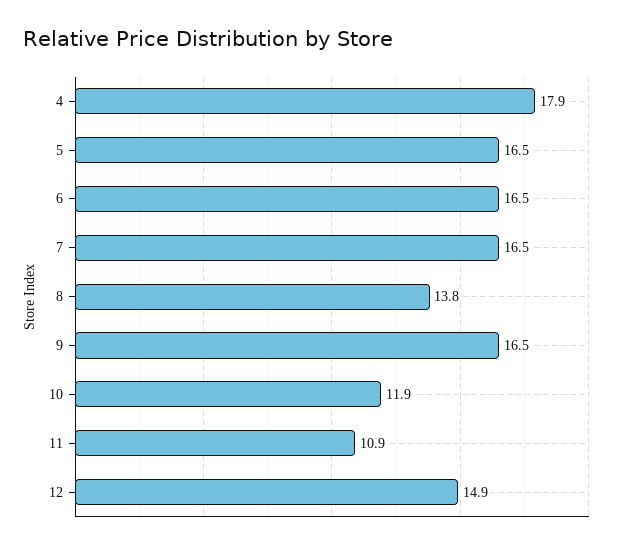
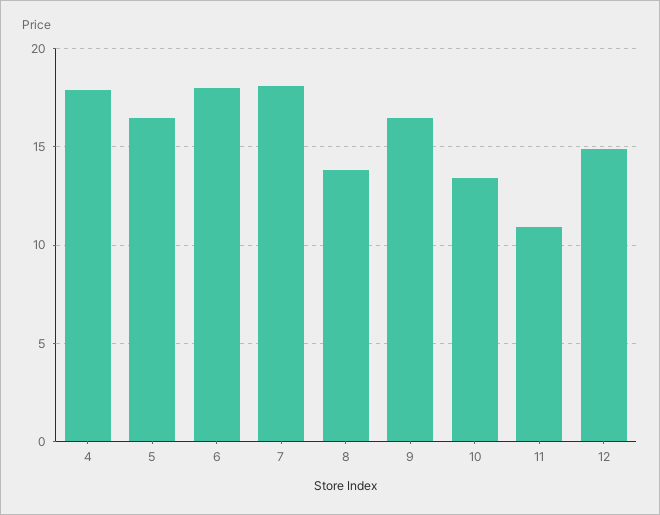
  {
    "4": 17.9,
    "5": 16.5,
-   "6": 16.5,
+   "6": 18,
-   "7": 16.5,
+   "7": 18,
    "8": 13.8,
    "9": 16.5,
-   "10": 11.9,
+   "10": 13.5,
    "11": 10.9,
    "12": 14.9
  }

